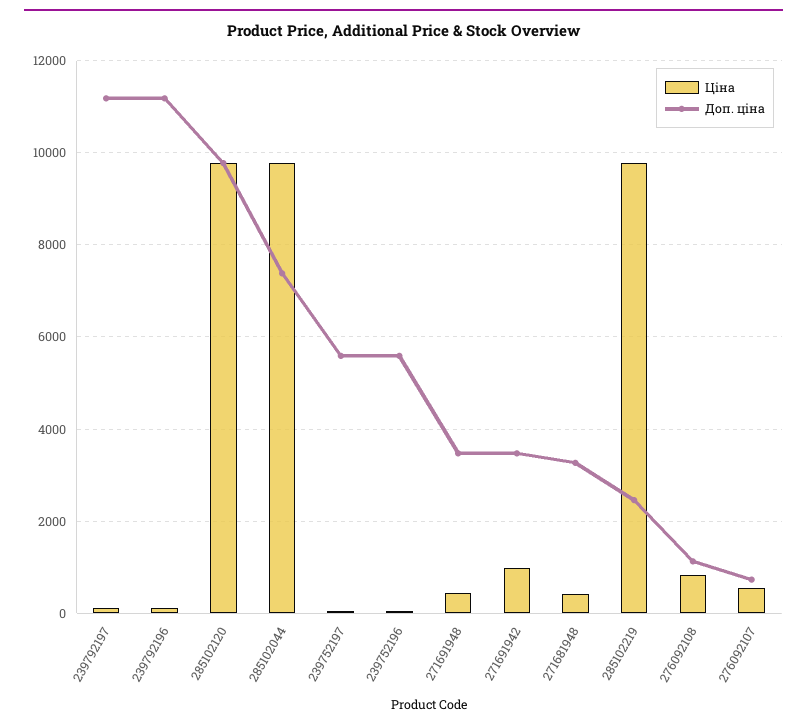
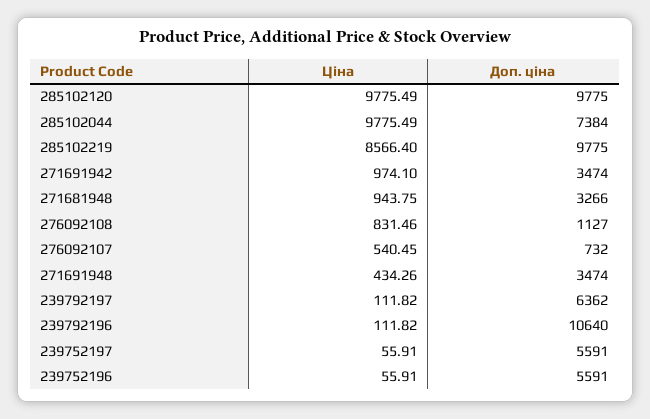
  {
    "Ціна": {
      "239792197": 111.82,
      "239792196": 111.82,
      "285102120": 9775.49,
      "285102044": 9775.49,
      "239752197": 55.91,
      "239752196": 55.91,
      "271691948": 434.26,
      "271691942": 974.1,
-     "271681948": 400,
+     "271681948": 943.75,
-     "285102219": 9800,
+     "285102219": 8566.4,
      "276092108": 831.46,
      "276092107": 540.45
    },
    "Доп. ціна": {
-     "239792197": 11200,
+     "239792197": 6362,
-     "239792196": 11200,
+     "239792196": 10640,
      "285102120": 9775,
      "285102044": 7384,
      "239752197": 5591,
      "239752196": 5591,
      "271691948": 3474,
      "271691942": 3474,
      "271681948": 3266,
-     "285102219": 2400,
+     "285102219": 9775,
      "276092108": 1127,
      "276092107": 732
    }
  }

